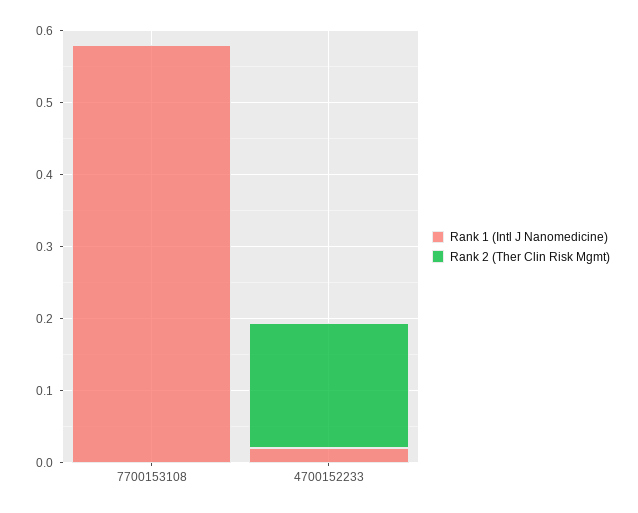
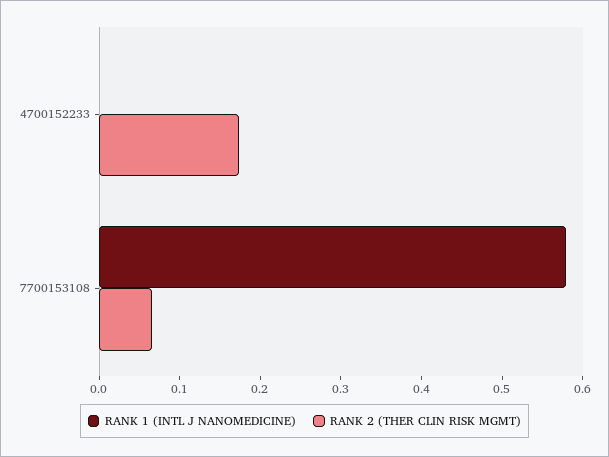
  {
    "Rank 1 (Intl J Nanomedicine)": {
      "7700153108": 0.58,
-     "4700152233": 0.02
+     "4700152233": 0
    },
    "Rank 2 (Ther Clin Risk Mgmt)": {
-     "7700153108": 0,
+     "7700153108": 0.06,
      "4700152233": 0.18
    }
  }

